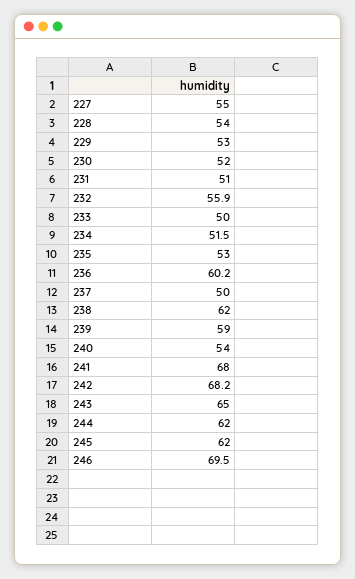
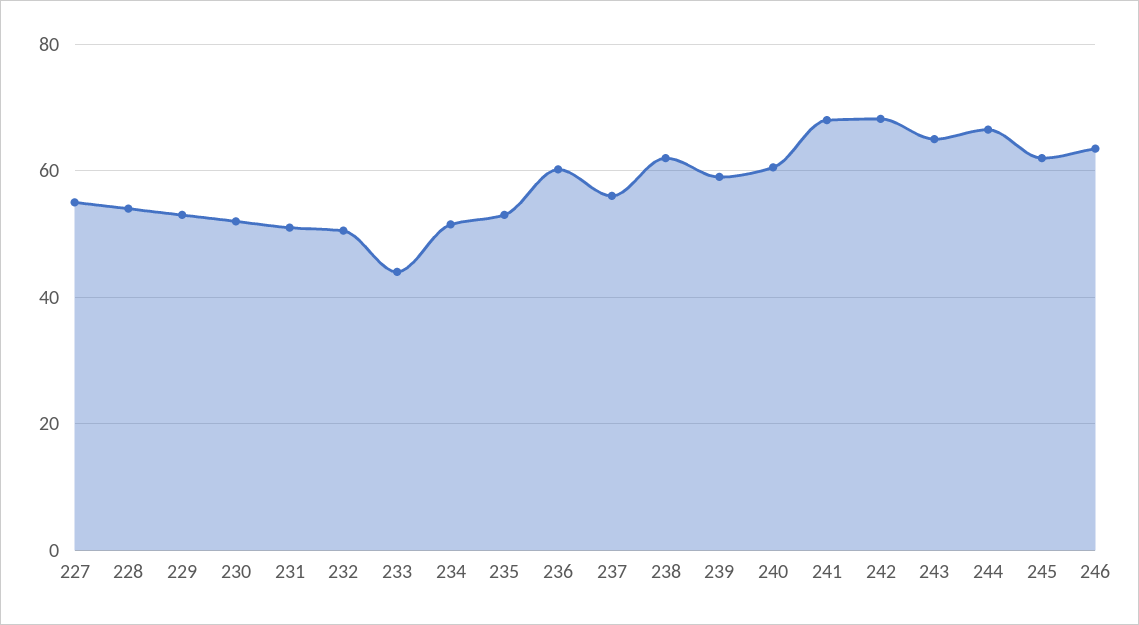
  {
    "227": 55,
    "228": 54,
    "229": 53,
    "230": 52,
    "231": 51,
-   "232": 55.9,
+   "232": 50,
-   "233": 50,
+   "233": 44,
    "234": 51.5,
    "235": 53,
    "236": 60.2,
-   "237": 50,
+   "237": 56,
    "238": 62,
    "239": 59,
-   "240": 54,
+   "240": 60,
    "241": 68,
    "242": 68.2,
    "243": 65,
-   "244": 62,
+   "244": 66,
    "245": 62,
-   "246": 69.5
+   "246": 64
  }

